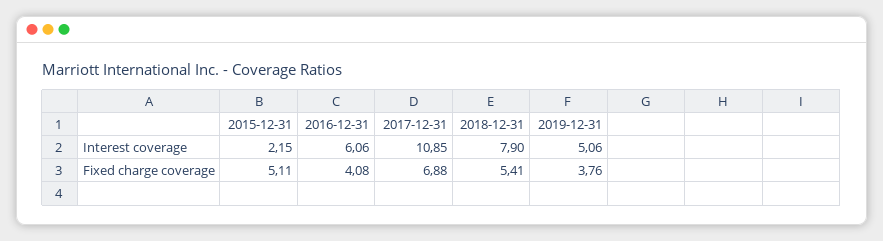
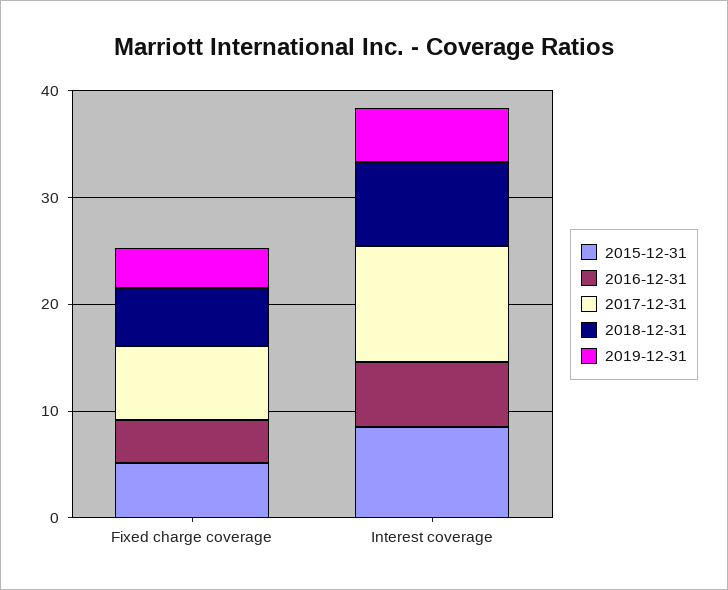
  {
    "2015-12-31": {
-     "Interest coverage": 2.15,
+     "Interest coverage": 8,
      "Fixed charge coverage": 5.11
    },
    "2016-12-31": {
      "Interest coverage": 6.06,
      "Fixed charge coverage": 4.08
    },
    "2017-12-31": {
      "Interest coverage": 10.85,
      "Fixed charge coverage": 6.88
    },
    "2018-12-31": {
      "Interest coverage": 7.9,
      "Fixed charge coverage": 5.41
    },
    "2019-12-31": {
      "Interest coverage": 5.06,
      "Fixed charge coverage": 3.76
    }
  }

